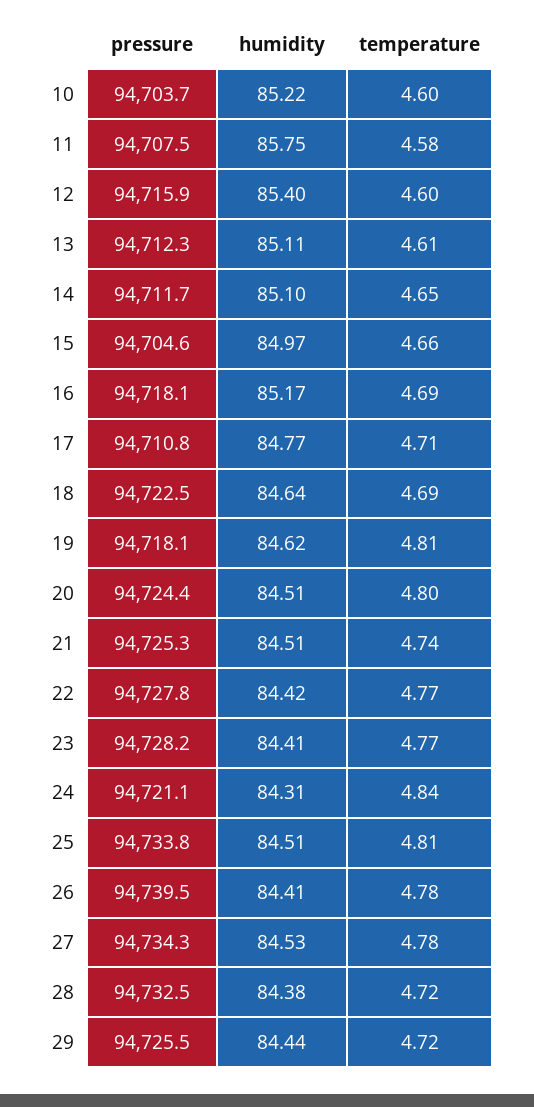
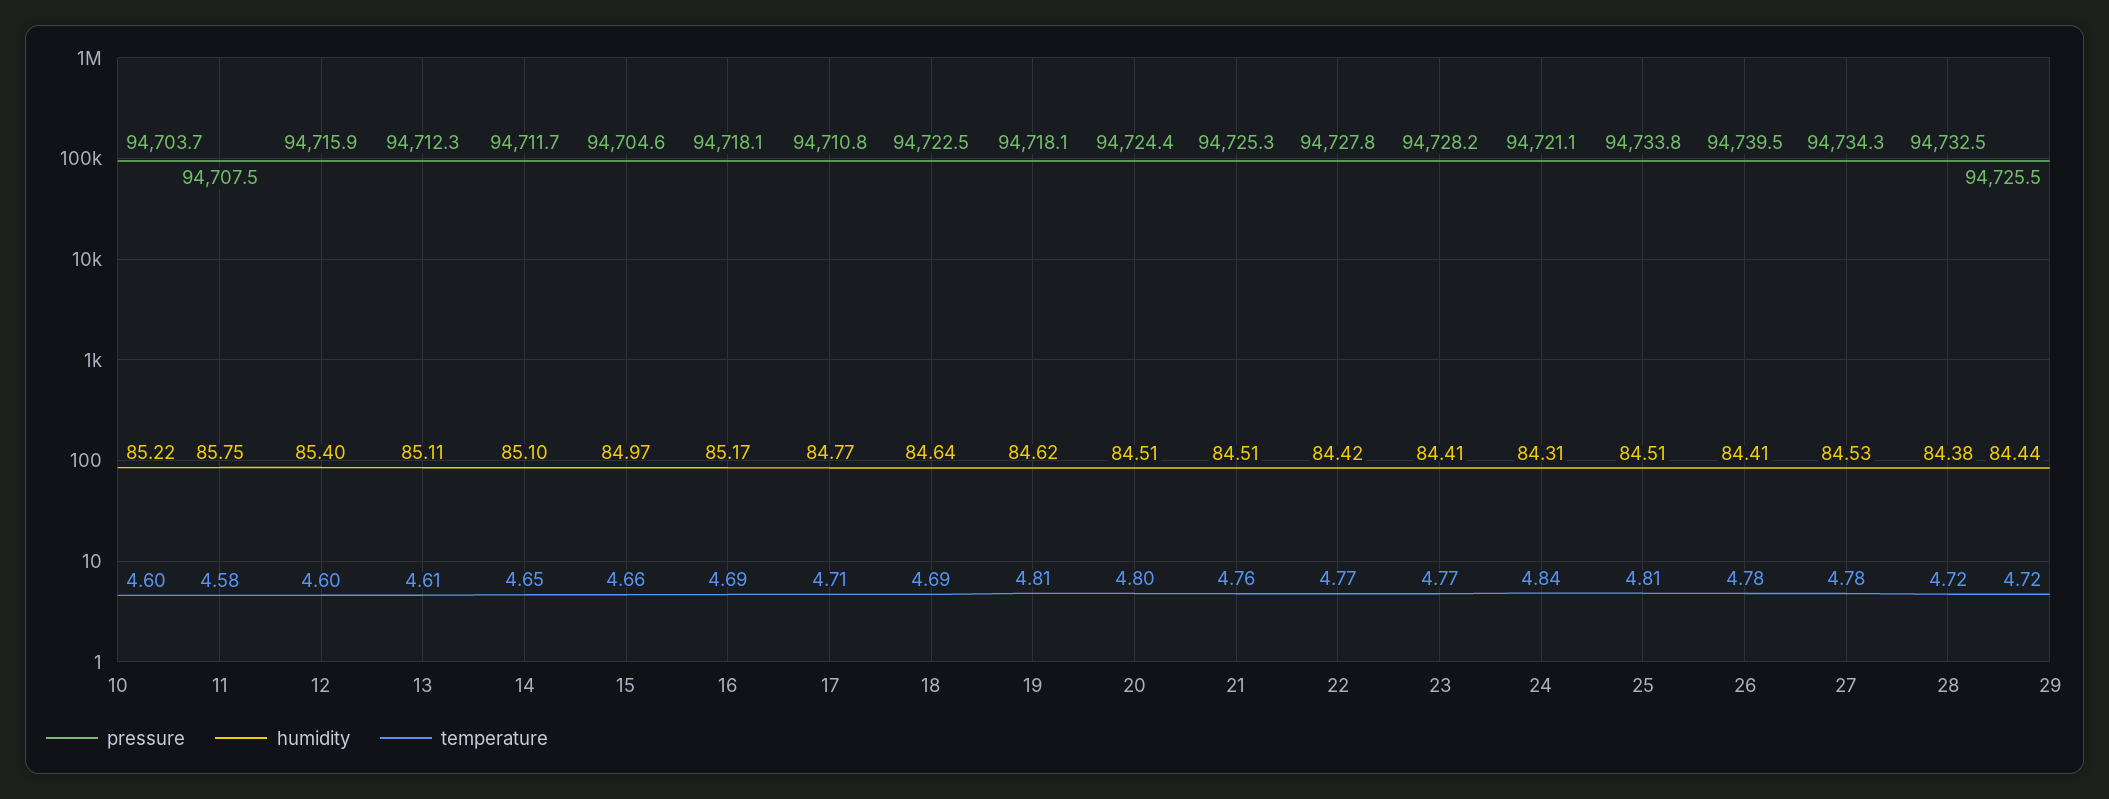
  {
    "pressure": {
      "10": 94703.7,
      "11": 94707.5,
      "12": 94715.9,
      "13": 94712.3,
      "14": 94711.7,
      "15": 94704.6,
      "16": 94718.1,
      "17": 94710.8,
      "18": 94722.5,
      "19": 94718.1,
      "20": 94724.4,
      "21": 94725.3,
      "22": 94727.8,
      "23": 94728.2,
      "24": 94721.1,
      "25": 94733.8,
      "26": 94739.5,
      "27": 94734.3,
      "28": 94732.5,
      "29": 94725.5
    },
    "humidity": {
      "10": 85.22,
      "11": 85.75,
      "12": 85.4,
      "13": 85.11,
      "14": 85.1,
      "15": 84.97,
      "16": 85.17,
      "17": 84.77,
      "18": 84.64,
      "19": 84.62,
      "20": 84.51,
      "21": 84.51,
      "22": 84.42,
      "23": 84.41,
      "24": 84.31,
      "25": 84.51,
      "26": 84.41,
      "27": 84.53,
      "28": 84.38,
      "29": 84.44
    },
    "temperature": {
      "10": 4.6,
      "11": 4.58,
      "12": 4.6,
      "13": 4.61,
      "14": 4.65,
      "15": 4.66,
      "16": 4.69,
      "17": 4.71,
      "18": 4.69,
      "19": 4.81,
      "20": 4.8,
-     "21": 4.74,
+     "21": 4.76,
      "22": 4.77,
      "23": 4.77,
      "24": 4.84,
      "25": 4.81,
      "26": 4.78,
      "27": 4.78,
      "28": 4.72,
      "29": 4.72
    }
  }

